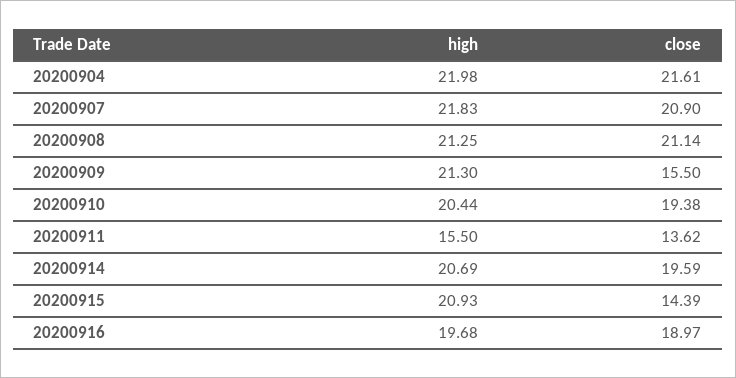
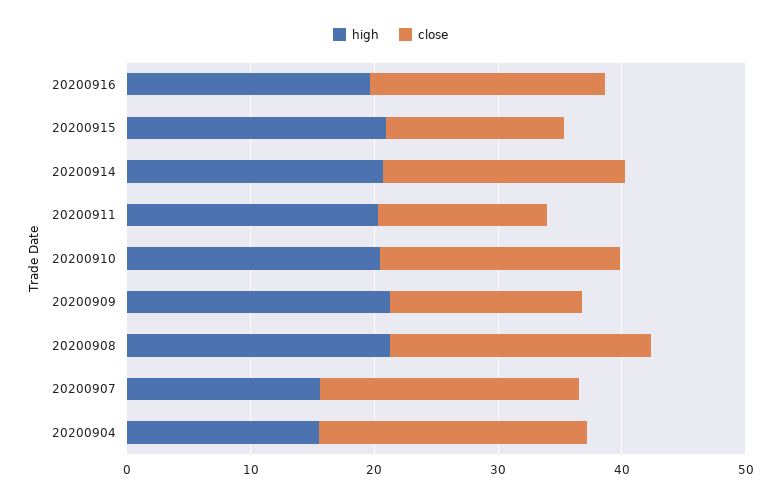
  {
    "high": {
-     "20200904": 21.98,
+     "20200904": 16,
-     "20200907": 21.83,
+     "20200907": 16,
      "20200908": 21.25,
      "20200909": 21.3,
      "20200910": 20.44,
-     "20200911": 15.5,
+     "20200911": 20,
      "20200914": 20.69,
      "20200915": 20.93,
      "20200916": 19.68
    },
    "close": {
      "20200904": 21.61,
      "20200907": 20.9,
      "20200908": 21.14,
      "20200909": 15.5,
      "20200910": 19.38,
      "20200911": 13.62,
      "20200914": 19.59,
      "20200915": 14.39,
      "20200916": 18.97
    }
  }

